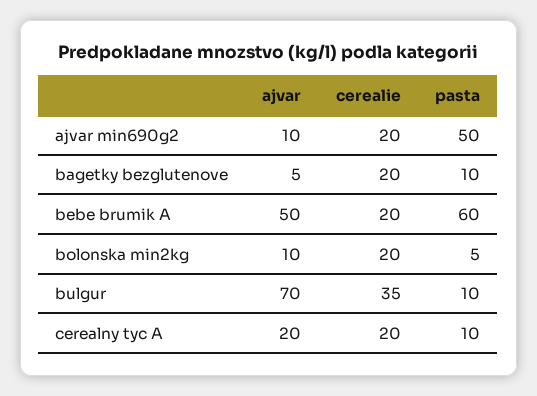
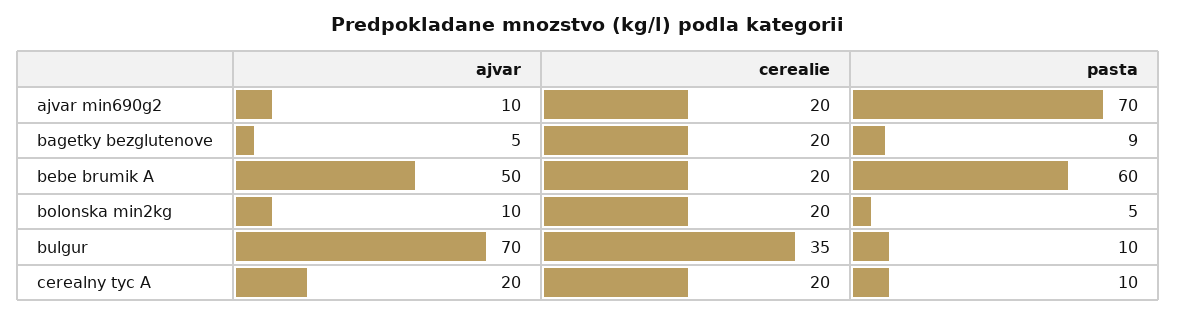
  {
    "ajvar": {
      "ajvar min690g2": 10,
      "bagetky bezglutenove": 5,
      "bebe brumik A": 50,
      "bolonska min2kg": 10,
      "bulgur": 70,
      "cerealny tyc A": 20
    },
    "cerealie": {
      "ajvar min690g2": 20,
      "bagetky bezglutenove": 20,
      "bebe brumik A": 20,
      "bolonska min2kg": 20,
      "bulgur": 35,
      "cerealny tyc A": 20
    },
    "pasta": {
-     "ajvar min690g2": 50,
+     "ajvar min690g2": 70,
-     "bagetky bezglutenove": 10,
+     "bagetky bezglutenove": 9,
      "bebe brumik A": 60,
      "bolonska min2kg": 5,
      "bulgur": 10,
      "cerealny tyc A": 10
    }
  }

